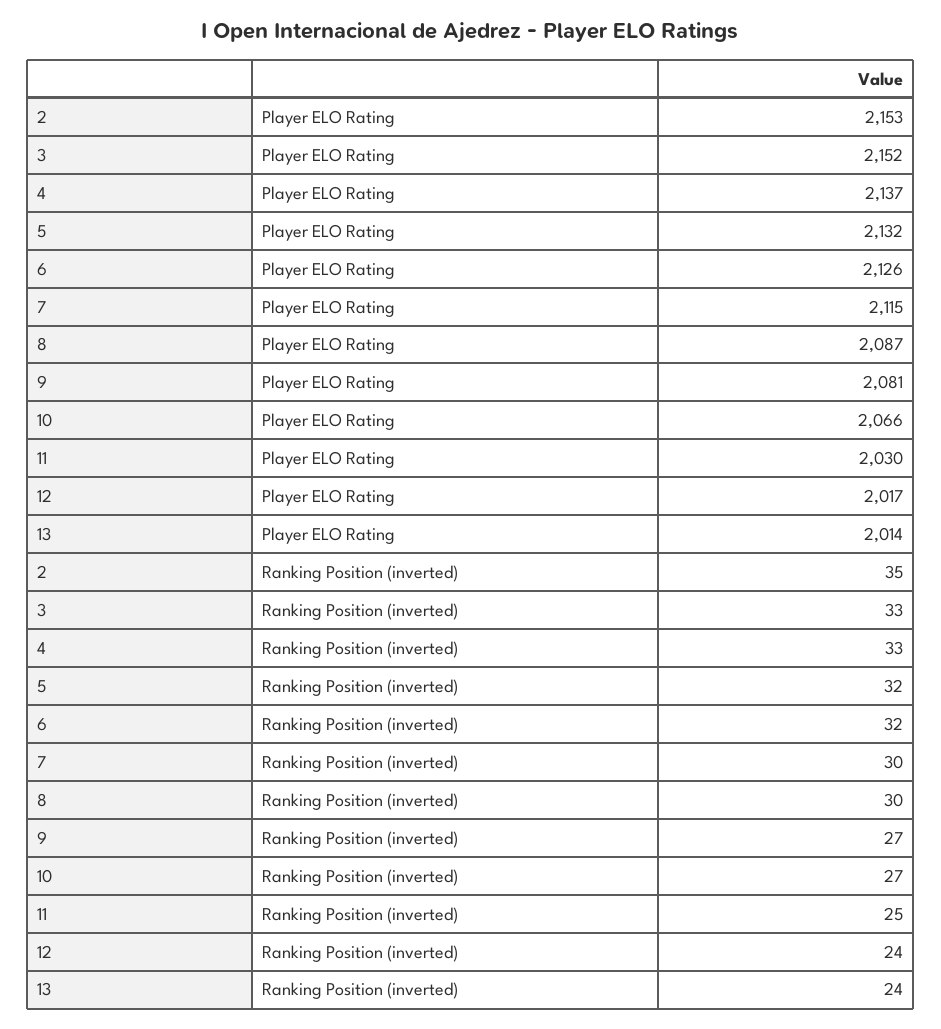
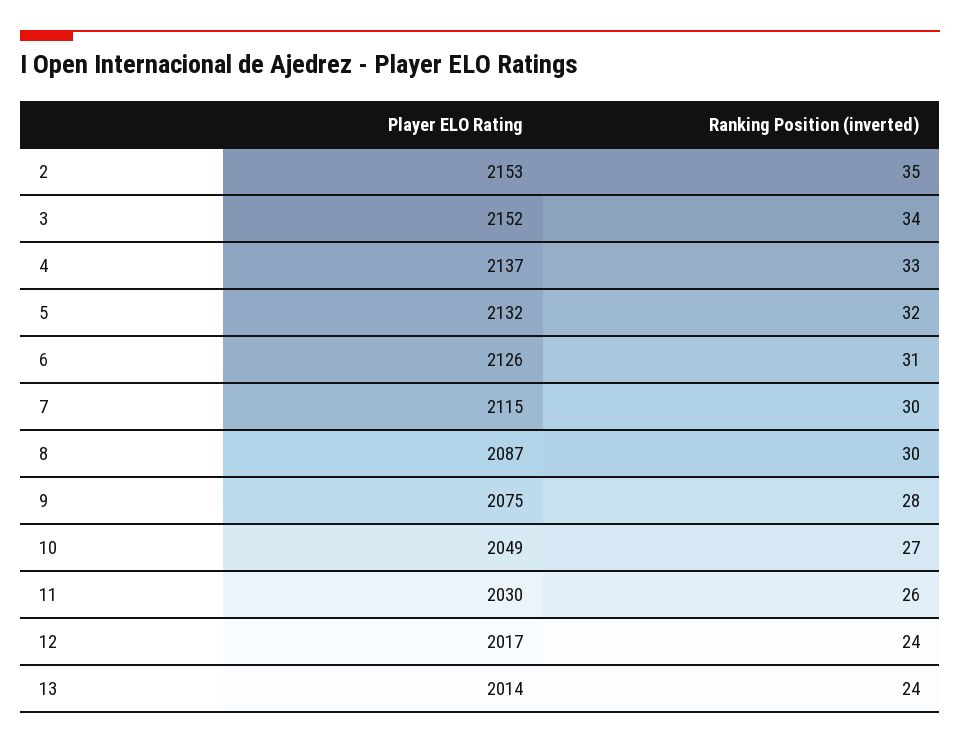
  {
    "2": {
      "Player ELO Rating": 2153,
      "Ranking Position (inverted)": 35
    },
    "3": {
      "Player ELO Rating": 2152,
-     "Ranking Position (inverted)": 33
+     "Ranking Position (inverted)": 34
    },
    "4": {
      "Player ELO Rating": 2137,
      "Ranking Position (inverted)": 33
    },
    "5": {
      "Player ELO Rating": 2132,
      "Ranking Position (inverted)": 32
    },
    "6": {
      "Player ELO Rating": 2126,
-     "Ranking Position (inverted)": 32
+     "Ranking Position (inverted)": 31
    },
    "7": {
      "Player ELO Rating": 2115,
      "Ranking Position (inverted)": 30
    },
    "8": {
      "Player ELO Rating": 2087,
      "Ranking Position (inverted)": 30
    },
    "9": {
-     "Player ELO Rating": 2081,
+     "Player ELO Rating": 2075,
-     "Ranking Position (inverted)": 27
+     "Ranking Position (inverted)": 28
    },
    "10": {
-     "Player ELO Rating": 2066,
+     "Player ELO Rating": 2049,
      "Ranking Position (inverted)": 27
    },
    "11": {
      "Player ELO Rating": 2030,
-     "Ranking Position (inverted)": 25
+     "Ranking Position (inverted)": 26
    },
    "12": {
      "Player ELO Rating": 2017,
      "Ranking Position (inverted)": 24
    },
    "13": {
      "Player ELO Rating": 2014,
      "Ranking Position (inverted)": 24
    }
  }

